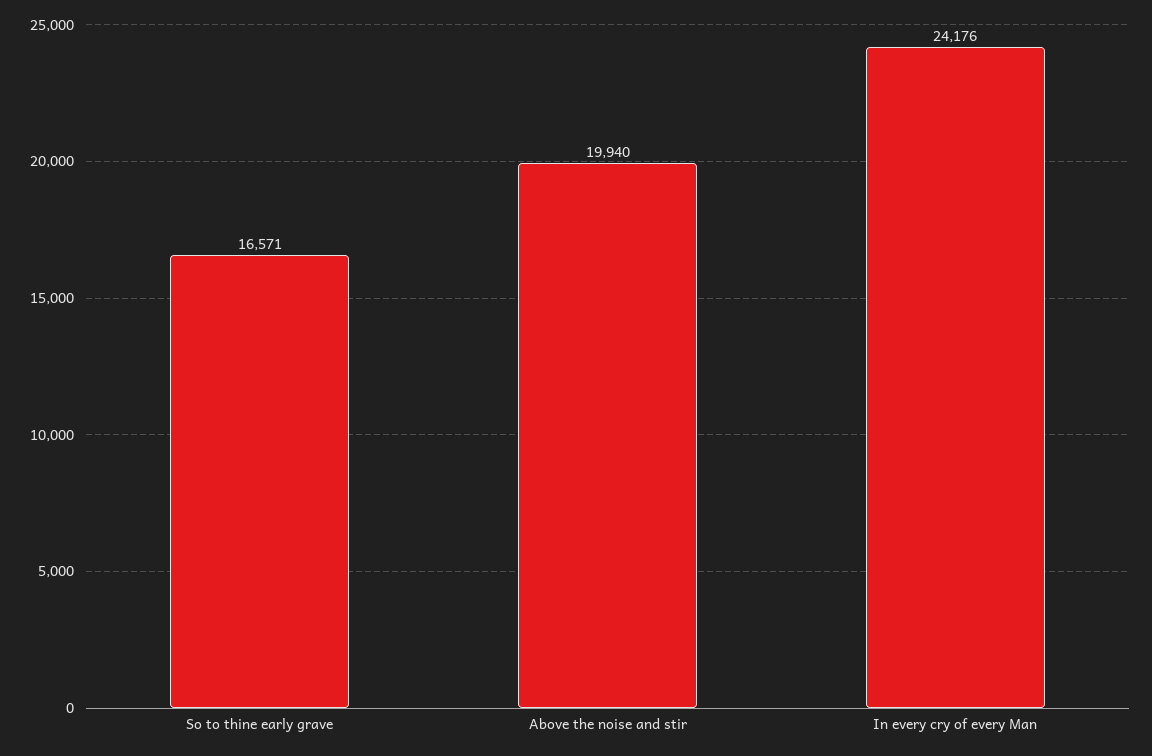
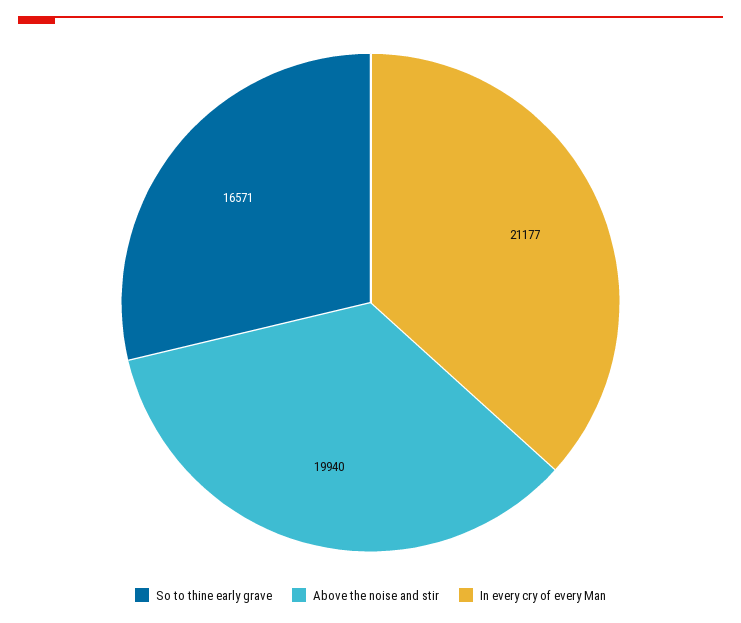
  {
    "So to thine early grave": 16571,
    "Above the noise and stir": 19940,
-   "In every cry of every Man": 24176
+   "In every cry of every Man": 21177
  }

